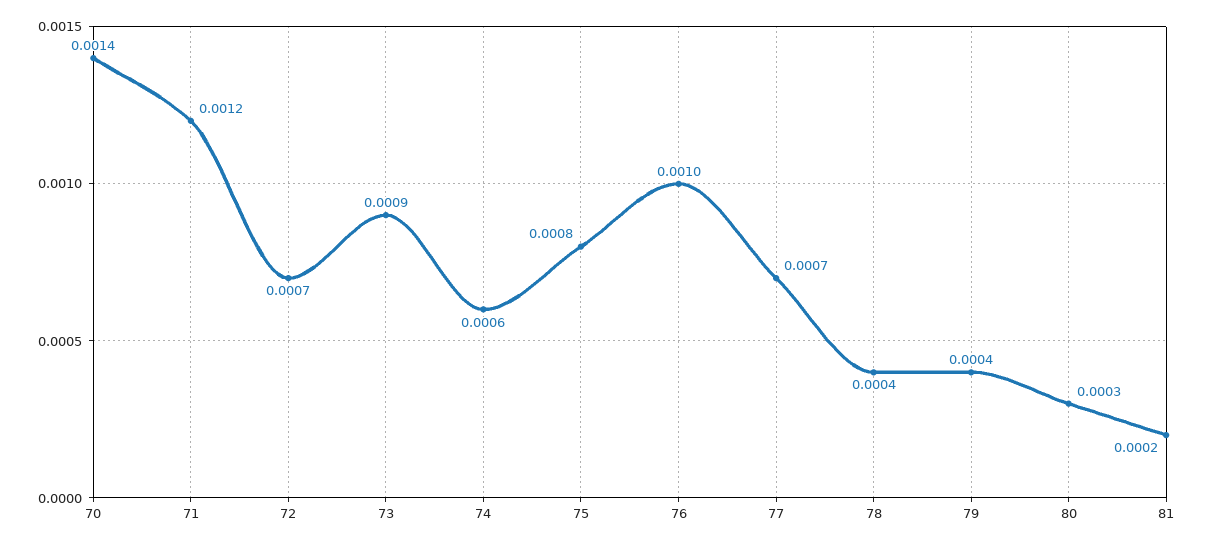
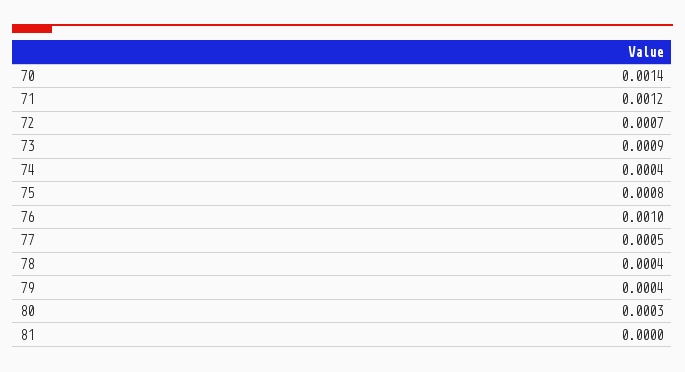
  {
    "70": 0.0014,
    "71": 0.0012,
    "72": 0.0007,
    "73": 0.0009,
-   "74": 0.0006,
+   "74": 0.0004,
    "75": 0.0008,
    "76": 0.001,
-   "77": 0.0007,
+   "77": 0.0005,
    "78": 0.0004,
    "79": 0.0004,
    "80": 0.0003,
-   "81": 0.0002
+   "81": 0
  }

